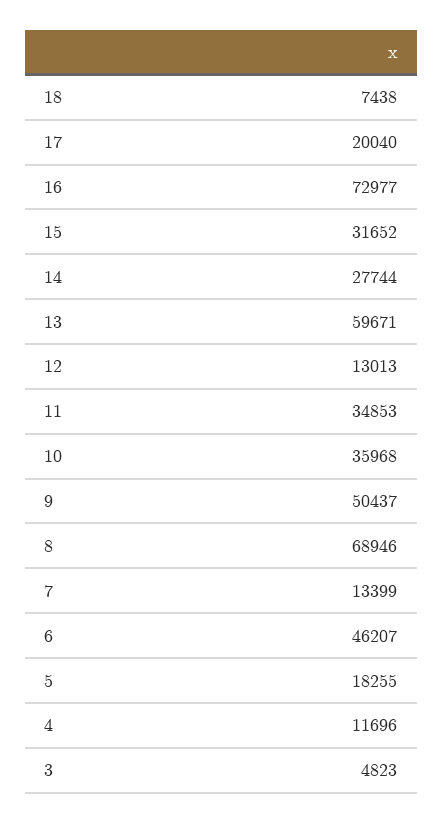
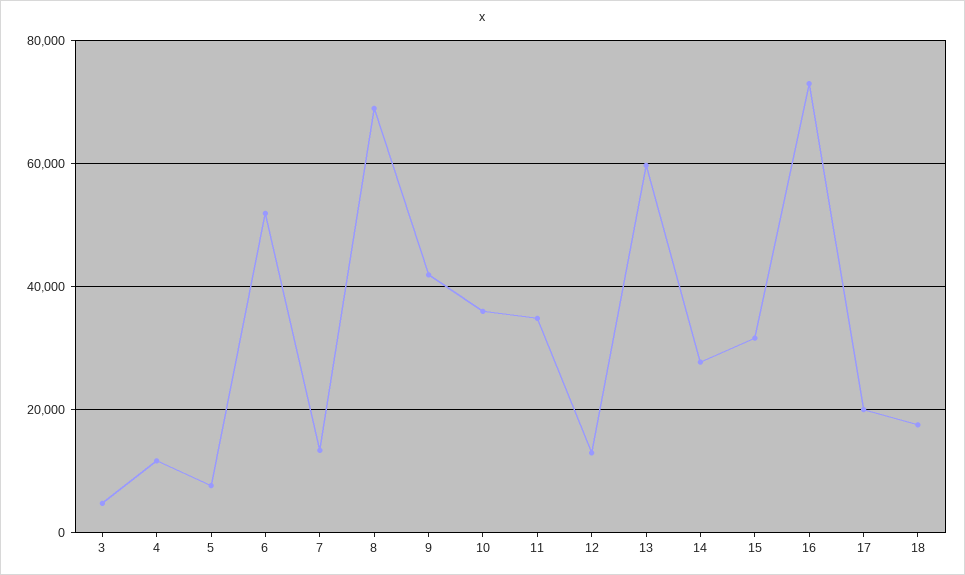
  {
-   "18": 7438,
+   "18": 18000,
    "17": 20040,
    "16": 72977,
    "15": 31652,
    "14": 27744,
    "13": 59671,
    "12": 13013,
    "11": 34853,
    "10": 35968,
-   "9": 50437,
+   "9": 42000,
    "8": 68946,
    "7": 13399,
-   "6": 46207,
+   "6": 52000,
-   "5": 18255,
+   "5": 8000,
    "4": 11696,
    "3": 4823
  }

